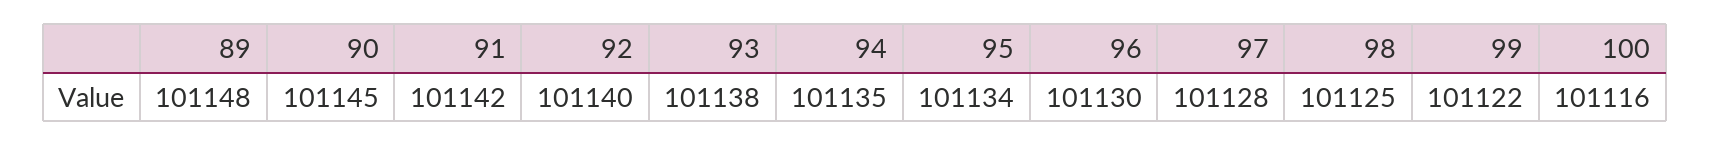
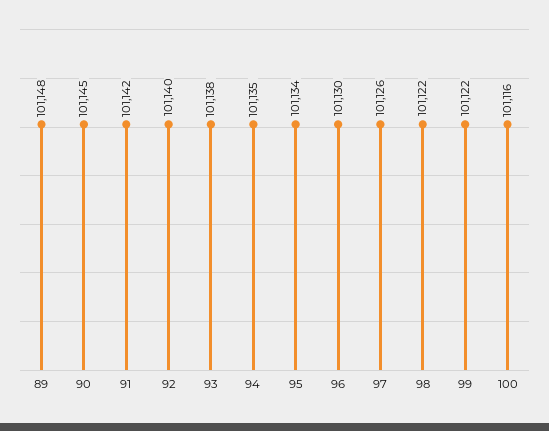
  {
    "89": 101148,
    "90": 101145,
    "91": 101142,
    "92": 101140,
    "93": 101138,
    "94": 101135,
    "95": 101134,
    "96": 101130,
-   "97": 101128,
+   "97": 101126,
-   "98": 101125,
+   "98": 101122,
    "99": 101122,
    "100": 101116
  }

